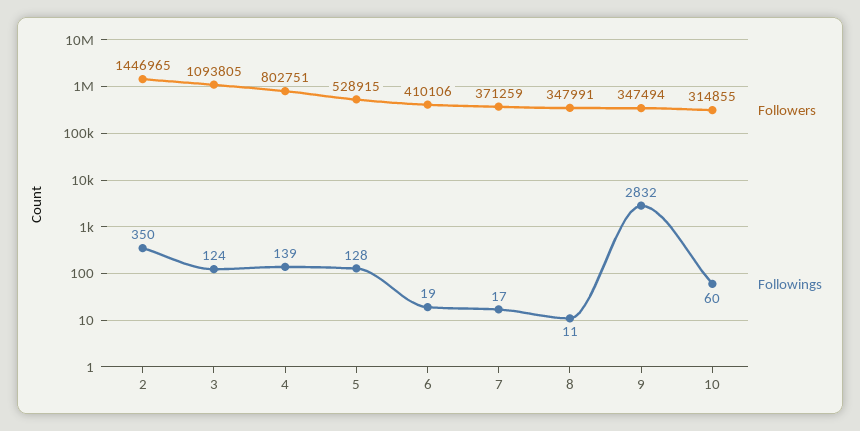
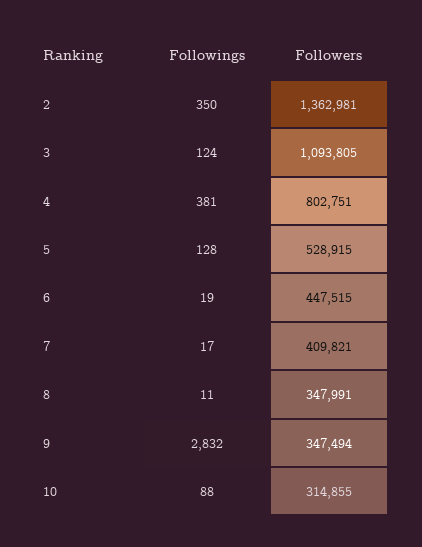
  {
    "Followers": {
-     "2": 1446965,
+     "2": 1362981,
      "3": 1093805,
      "4": 802751,
      "5": 528915,
-     "6": 410106,
+     "6": 447515,
-     "7": 371259,
+     "7": 409821,
      "8": 347991,
      "9": 347494,
      "10": 314855
    },
    "Followings": {
      "2": 350,
      "3": 124,
-     "4": 139,
+     "4": 381,
      "5": 128,
      "6": 19,
      "7": 17,
      "8": 11,
      "9": 2832,
-     "10": 60
+     "10": 88
    }
  }

